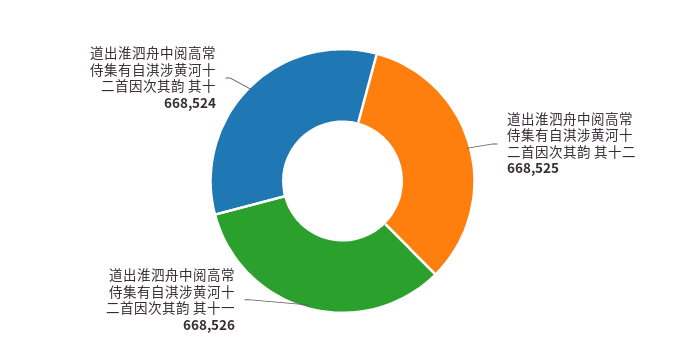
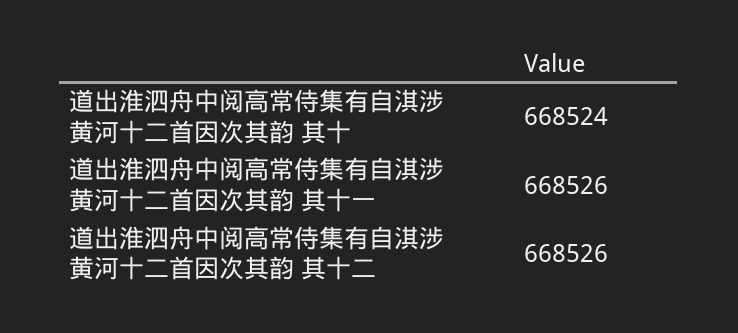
  {
-   "道出淮泗舟中阅高常侍集有自淇涉黄河十二首因次其韵 其十二": 668525,
+   "道出淮泗舟中阅高常侍集有自淇涉黄河十二首因次其韵 其十二": 668526,
    "道出淮泗舟中阅高常侍集有自淇涉黄河十二首因次其韵 其十一": 668526,
    "道出淮泗舟中阅高常侍集有自淇涉黄河十二首因次其韵 其十": 668524
  }

